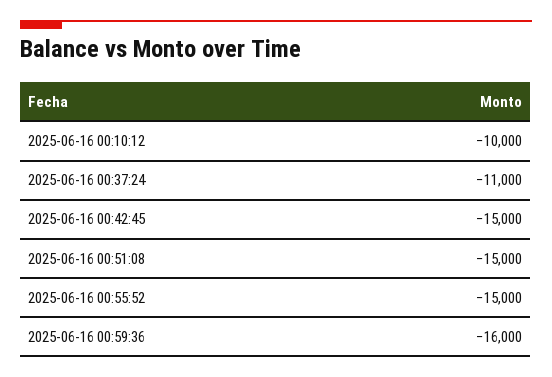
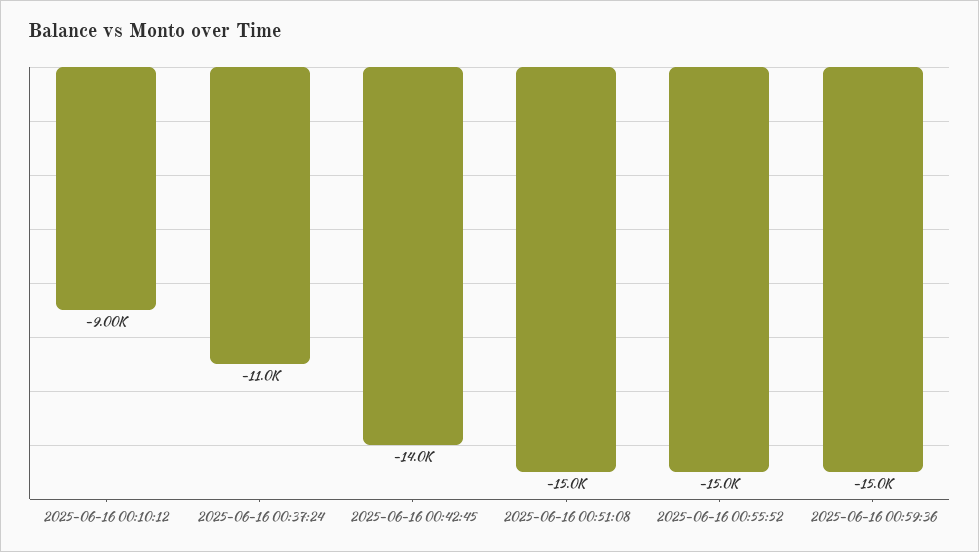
  {
-   "2025-06-16 00:10:12": -10000,
+   "2025-06-16 00:10:12": -9000,
    "2025-06-16 00:37:24": -11000,
-   "2025-06-16 00:42:45": -15000,
+   "2025-06-16 00:42:45": -14000,
    "2025-06-16 00:51:08": -15000,
    "2025-06-16 00:55:52": -15000,
-   "2025-06-16 00:59:36": -16000
+   "2025-06-16 00:59:36": -15000
  }

